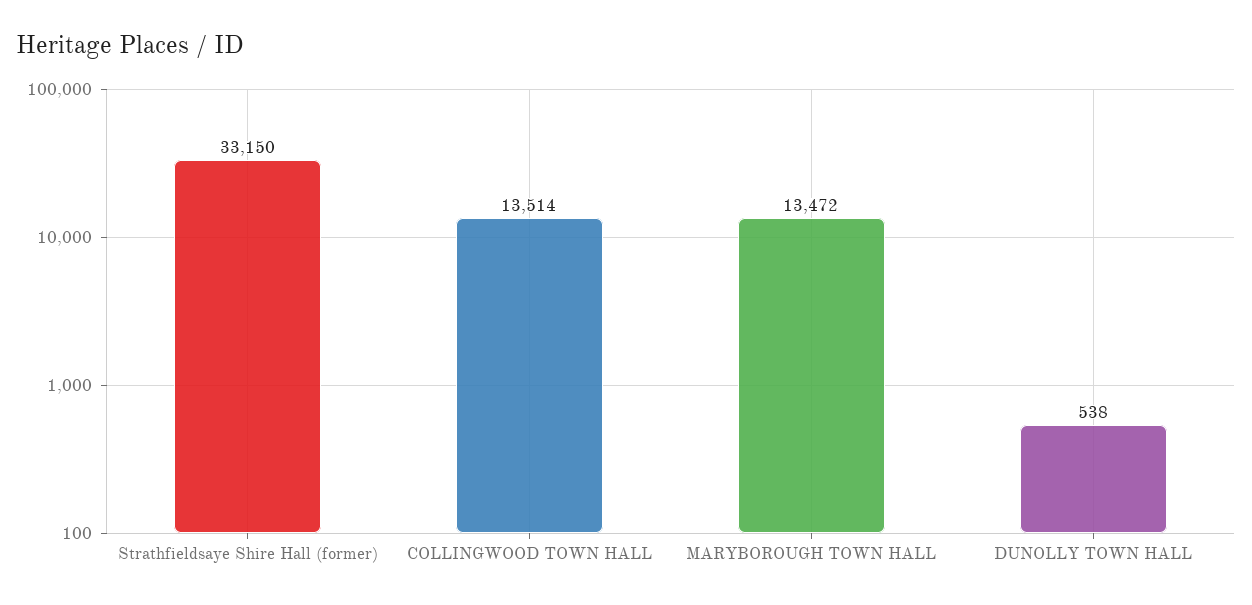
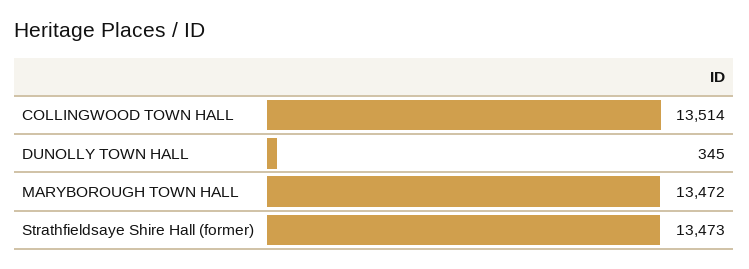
  {
-   "Strathfieldsaye Shire Hall (former)": 33150,
+   "Strathfieldsaye Shire Hall (former)": 13473,
    "COLLINGWOOD TOWN HALL": 13514,
    "MARYBOROUGH TOWN HALL": 13472,
-   "DUNOLLY TOWN HALL": 538
+   "DUNOLLY TOWN HALL": 345
  }

